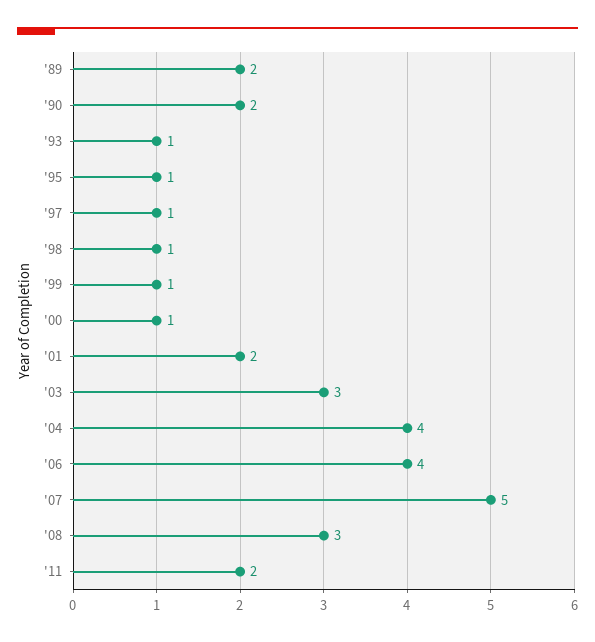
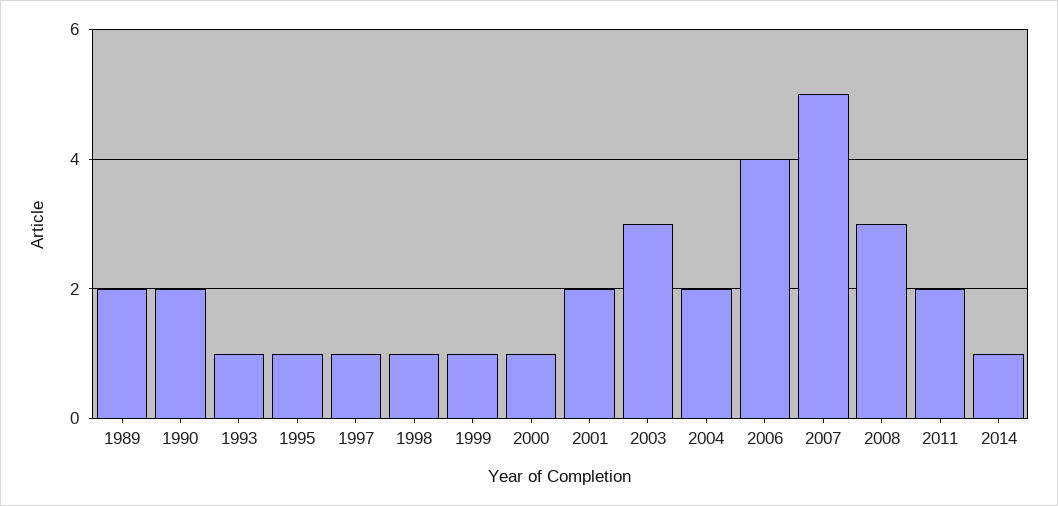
  {
    "'89": 2,
    "'90": 2,
    "'93": 1,
    "'95": 1,
    "'97": 1,
    "'98": 1,
    "'99": 1,
    "'00": 1,
    "'01": 2,
    "'03": 3,
-   "'04": 4,
+   "'04": 2,
    "'06": 4,
    "'07": 5,
    "'08": 3,
-   "'11": 2
+   "'11": 2,
+   "2014": 1
  }

